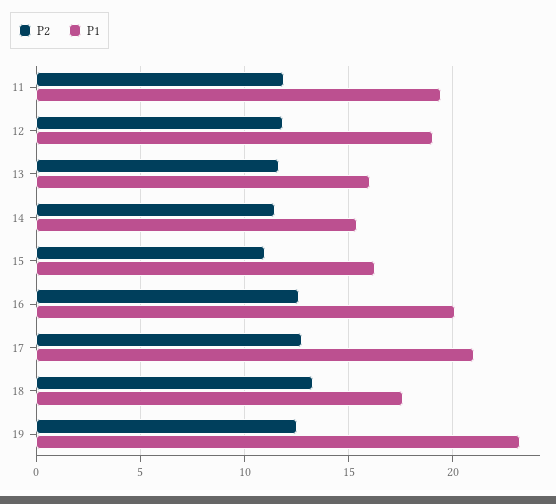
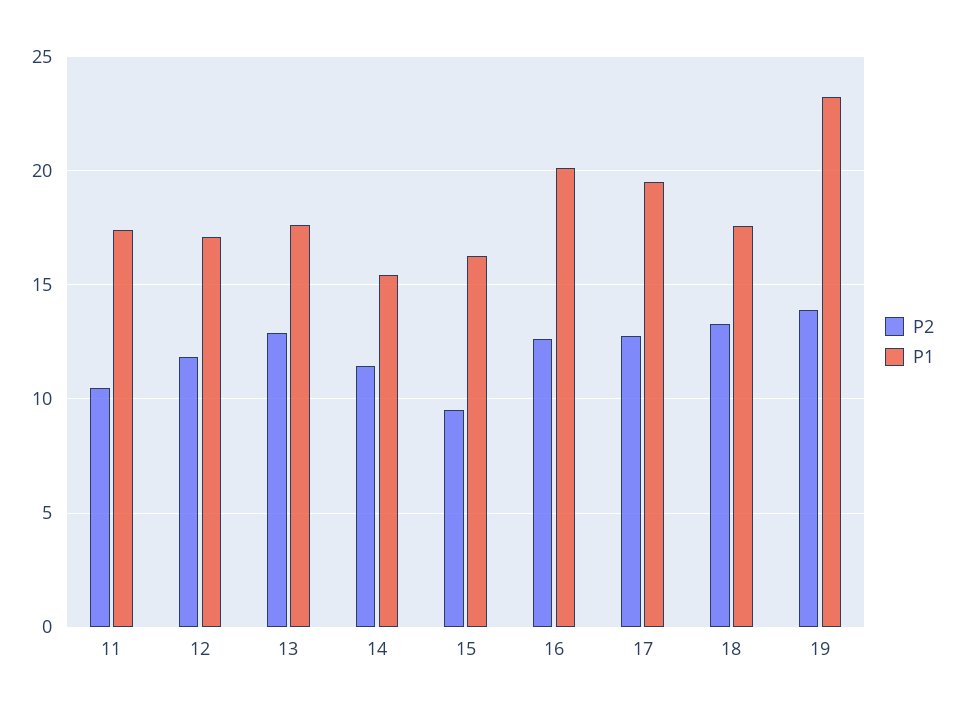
  {
    "P2": {
-     "11": 12,
+     "11": 10.5,
      "12": 12,
-     "13": 11.5,
+     "13": 13,
      "14": 11.5,
-     "15": 11,
+     "15": 9.5,
      "16": 12.5,
      "17": 13,
      "18": 13.5,
-     "19": 12.5
+     "19": 14
    },
    "P1": {
-     "11": 19.5,
+     "11": 17.5,
-     "12": 19,
+     "12": 17,
-     "13": 16,
+     "13": 17.5,
      "14": 15.5,
      "15": 16.5,
      "16": 20,
-     "17": 21,
+     "17": 19.5,
      "18": 17.5,
      "19": 23
    }
  }

